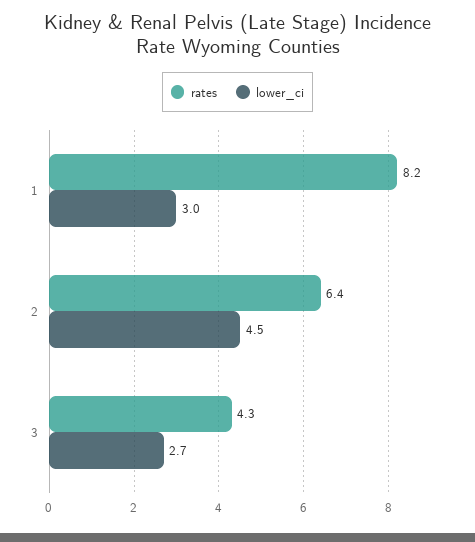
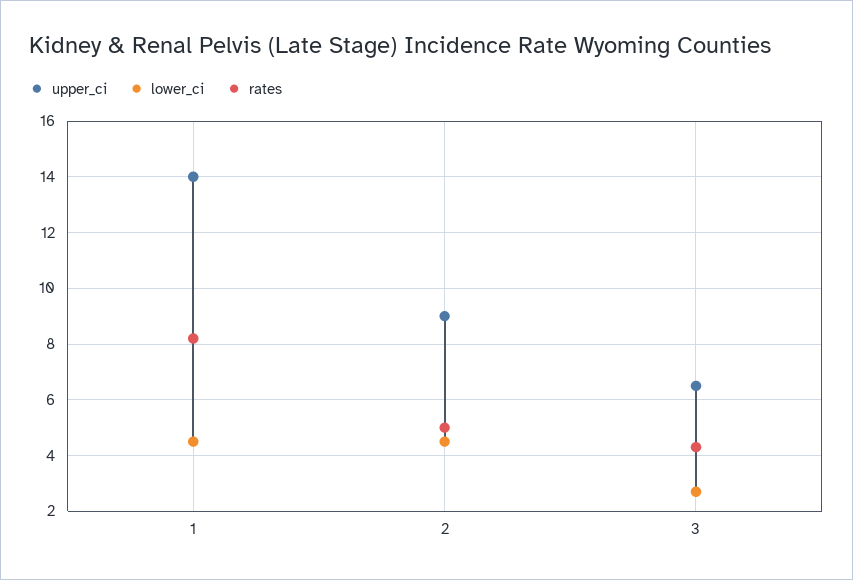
  {
    "rates": {
      "1": 8.2,
-     "2": 6.4,
+     "2": 5,
      "3": 4.3
    },
    "lower_ci": {
-     "1": 3,
+     "1": 4.5,
      "2": 4.5,
      "3": 2.7
-   }
+   },
+   "upper_ci": {
+     "1": 14,
+     "2": 9,
+     "3": 6.5
+   }
  }

